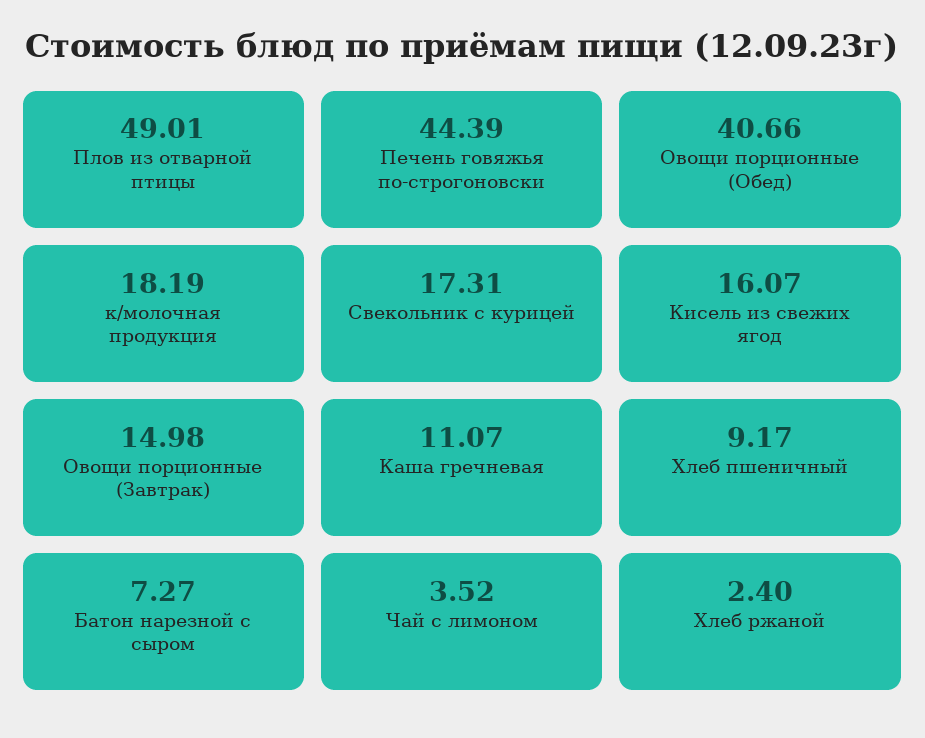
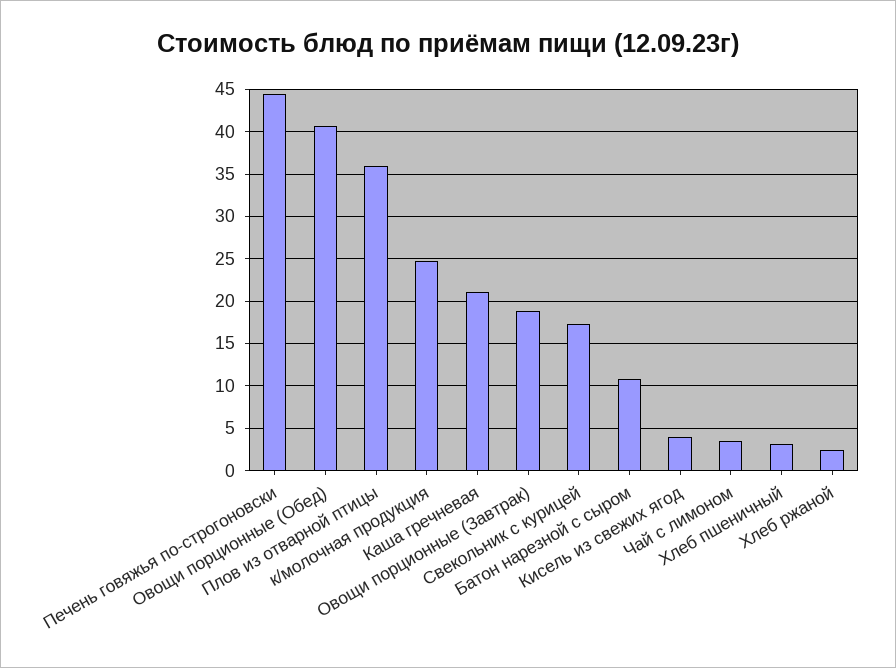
  {
-   "Плов из отварной птицы": 49.01,
+   "Плов из отварной птицы": 36,
    "Печень говяжья по-строгоновски": 44.39,
    "Овощи порционные (Обед)": 40.66,
-   "к/молочная продукция": 18.19,
+   "к/молочная продукция": 25,
    "Свекольник с курицей": 17.31,
-   "Кисель из свежих ягод": 16.07,
+   "Кисель из свежих ягод": 4,
-   "Овощи порционные (Завтрак)": 14.98,
+   "Овощи порционные (Завтрак)": 19,
-   "Каша гречневая": 11.07,
+   "Каша гречневая": 21,
-   "Хлеб пшеничный": 9.17,
+   "Хлеб пшеничный": 3,
-   "Батон нарезной с сыром": 7.27,
+   "Батон нарезной с сыром": 11,
    "Чай с лимоном": 3.52,
    "Хлеб ржаной": 2.4
  }

